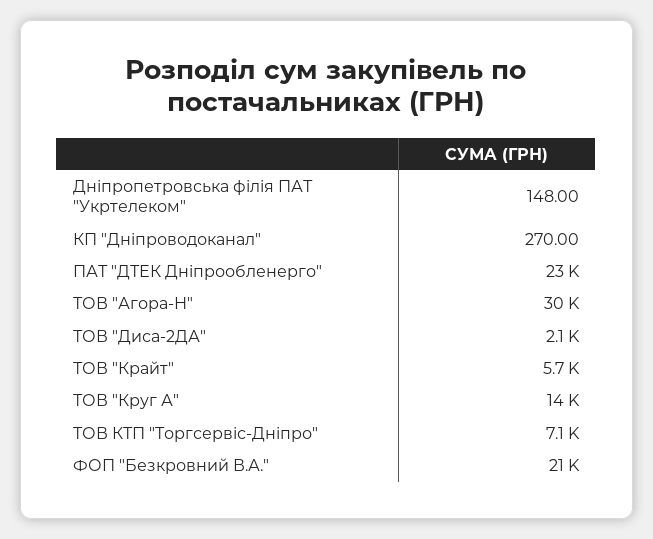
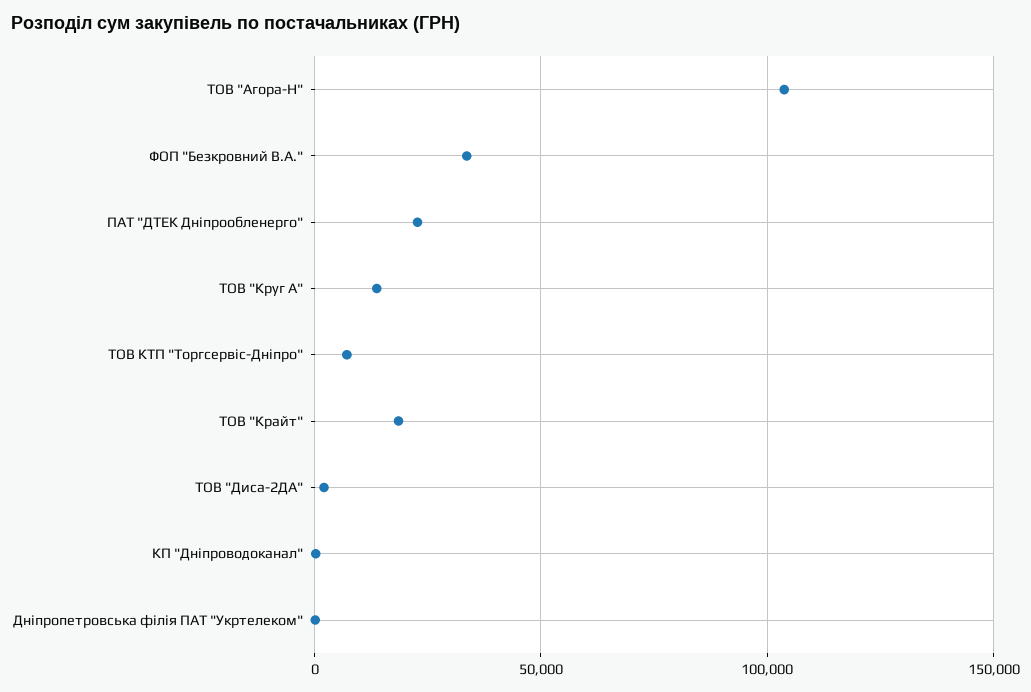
  {
    "Дніпропетровська філія ПАТ \"Укртелеком\"": 148,
    "КП \"Дніпроводоканал\"": 270,
    "ПАТ \"ДТЕК Дніпрообленерго\"": 23000,
-   "ТОВ \"Агора-Н\"": 30000,
+   "ТОВ \"Агора-Н\"": 105000,
    "ТОВ \"Диса-2ДА\"": 2100,
-   "ТОВ \"Крайт\"": 5700,
+   "ТОВ \"Крайт\"": 20000,
    "ТОВ \"Круг А\"": 14000,
    "ТОВ КТП \"Торгсервіс-Дніпро\"": 7100,
-   "ФОП \"Безкровний В.А.\"": 21000
+   "ФОП \"Безкровний В.А.\"": 35000
  }

